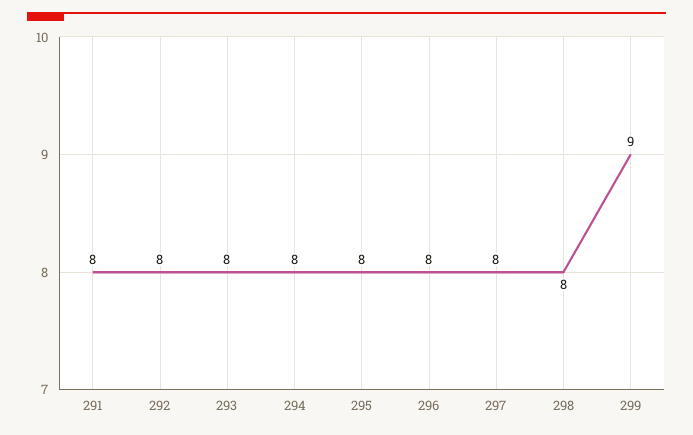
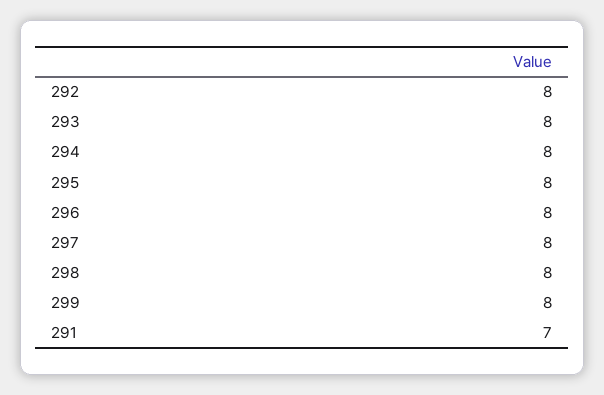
  {
-   "291": 8,
+   "291": 7,
    "292": 8,
    "293": 8,
    "294": 8,
    "295": 8,
    "296": 8,
    "297": 8,
    "298": 8,
-   "299": 9
+   "299": 8
  }

